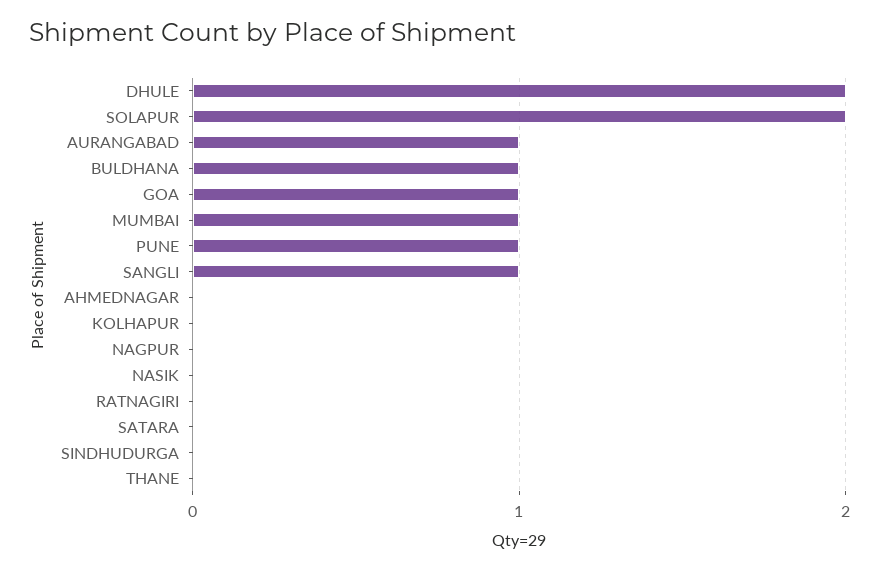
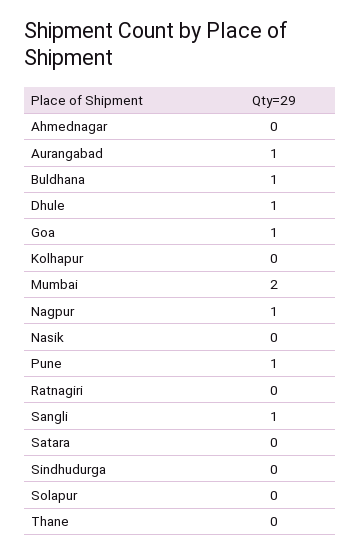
  {
-   "DHULE": 2,
+   "DHULE": 1,
-   "SOLAPUR": 2,
+   "SOLAPUR": 0,
    "AURANGABAD": 1,
    "BULDHANA": 1,
    "GOA": 1,
-   "MUMBAI": 1,
+   "MUMBAI": 2,
    "PUNE": 1,
    "SANGLI": 1,
    "AHMEDNAGAR": 0,
    "KOLHAPUR": 0,
-   "NAGPUR": 0,
+   "NAGPUR": 1,
    "NASIK": 0,
    "RATNAGIRI": 0,
    "SATARA": 0,
    "SINDHUDURGA": 0,
    "THANE": 0
  }

